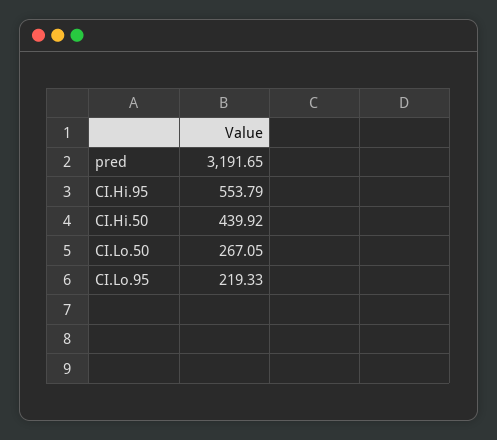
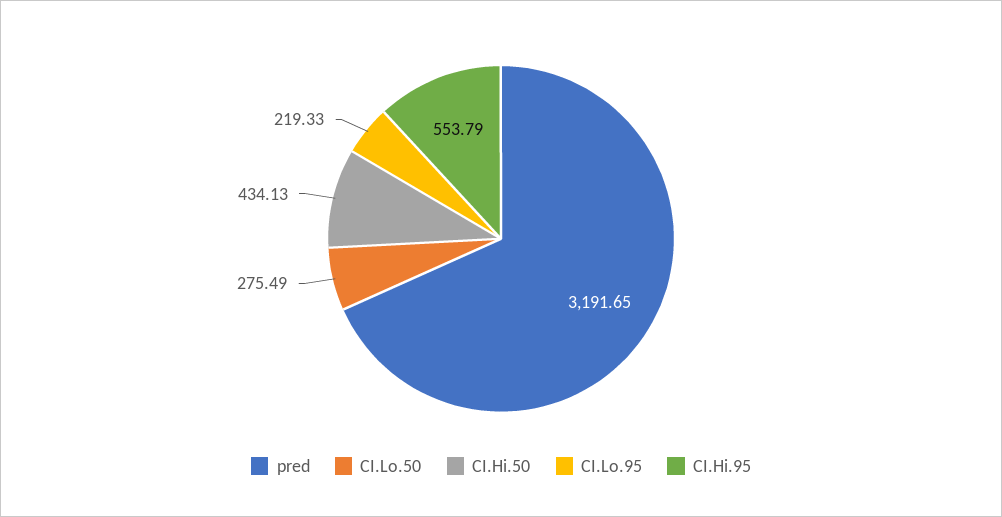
  {
    "pred": 3191.65,
    "CI.Hi.95": 553.79,
-   "CI.Hi.50": 439.92,
+   "CI.Hi.50": 434.13,
-   "CI.Lo.50": 267.05,
+   "CI.Lo.50": 275.49,
    "CI.Lo.95": 219.33
  }

